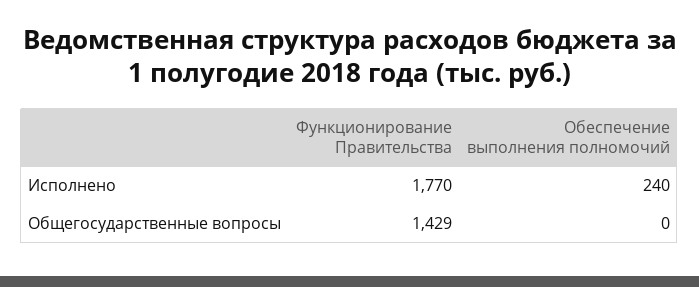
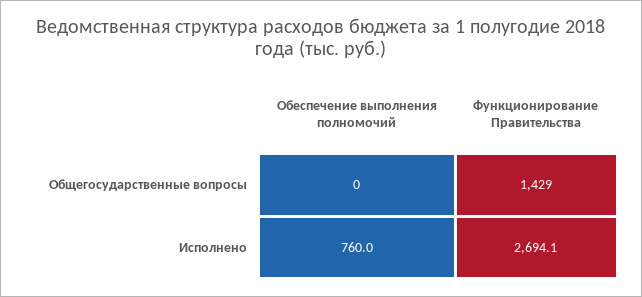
  {
    "Функционирование Правительства": {
-     "Исполнено": 1770,
+     "Исполнено": 2694.1,
      "Общегосударственные вопросы": 1429
    },
    "Обеспечение выполнения полномочий": {
-     "Исполнено": 240,
+     "Исполнено": 760,
      "Общегосударственные вопросы": 0
    }
  }

